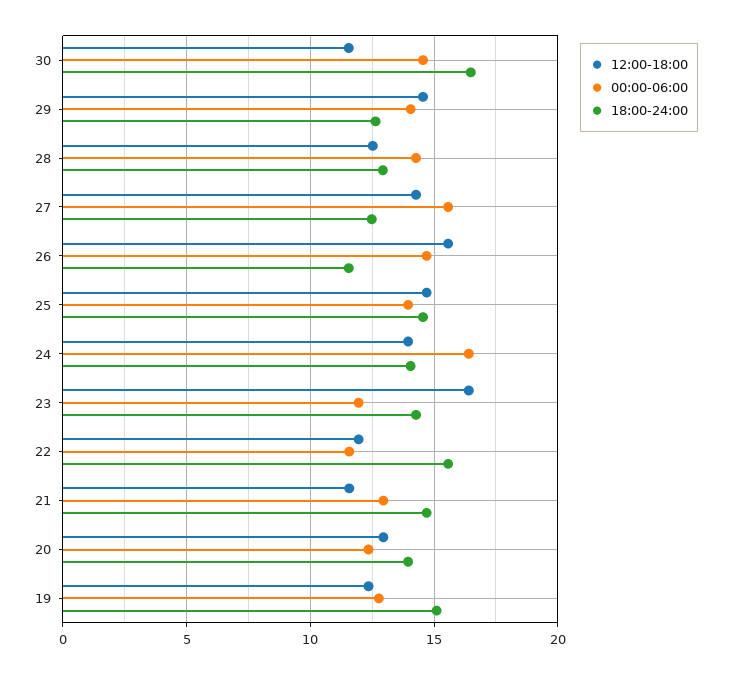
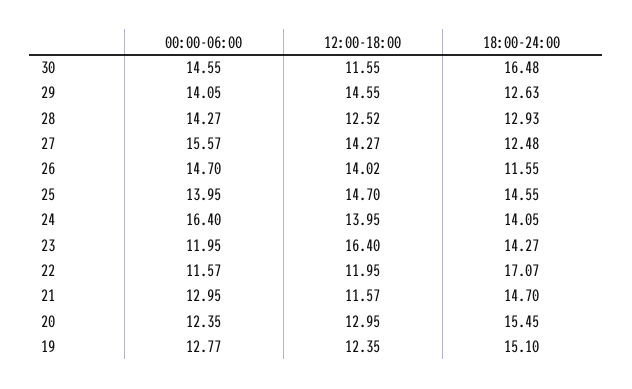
  {
    "12:00-18:00": {
      "30": 11.55,
      "29": 14.55,
      "28": 12.52,
      "27": 14.27,
-     "26": 15.5,
+     "26": 14.02,
      "25": 14.7,
      "24": 13.95,
      "23": 16.4,
      "22": 11.95,
      "21": 11.57,
      "20": 12.95,
      "19": 12.35
    },
    "00:00-06:00": {
      "30": 14.55,
      "29": 14.05,
      "28": 14.27,
      "27": 15.57,
      "26": 14.7,
      "25": 13.95,
      "24": 16.4,
      "23": 11.95,
      "22": 11.57,
      "21": 12.95,
      "20": 12.35,
      "19": 12.77
    },
    "18:00-24:00": {
      "30": 16.48,
      "29": 12.63,
      "28": 12.93,
      "27": 12.48,
      "26": 11.55,
      "25": 14.55,
      "24": 14.05,
      "23": 14.27,
-     "22": 15.5,
+     "22": 17.07,
      "21": 14.7,
-     "20": 14,
+     "20": 15.45,
      "19": 15.1
    }
  }

